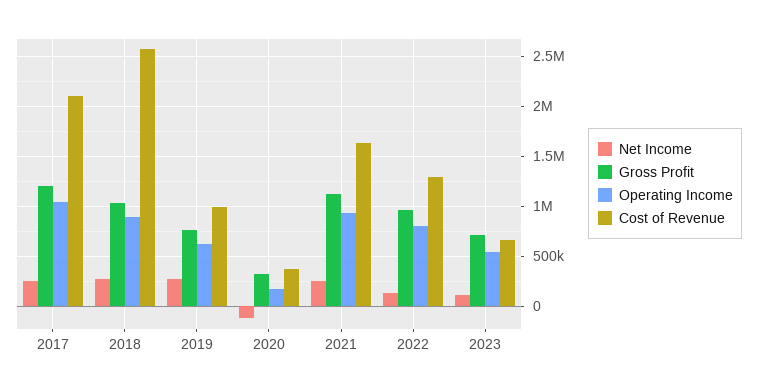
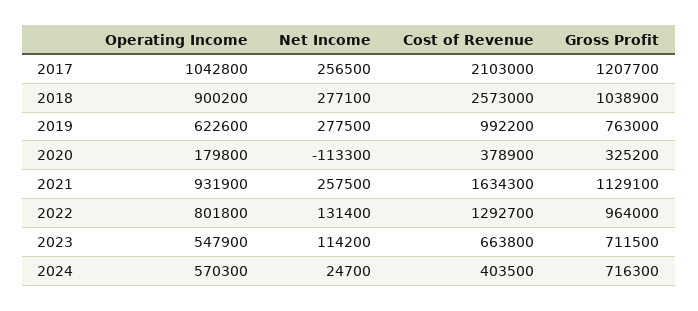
  {
    "Net Income": {
      "2017": 256500,
      "2018": 277100,
      "2019": 277500,
      "2020": -113300,
      "2021": 257500,
      "2022": 131400,
-     "2023": 114200
+     "2023": 114200,
+     "2024": 24700
    },
    "Gross Profit": {
      "2017": 1207700,
      "2018": 1038900,
      "2019": 763000,
      "2020": 325200,
      "2021": 1129100,
      "2022": 964000,
-     "2023": 711500
+     "2023": 711500,
+     "2024": 716300
    },
    "Operating Income": {
      "2017": 1042800,
      "2018": 900200,
      "2019": 622600,
      "2020": 179800,
      "2021": 931900,
      "2022": 801800,
-     "2023": 547900
+     "2023": 547900,
+     "2024": 570300
    },
    "Cost of Revenue": {
      "2017": 2103000,
      "2018": 2573000,
      "2019": 992200,
      "2020": 378900,
      "2021": 1634300,
      "2022": 1292700,
-     "2023": 663800
+     "2023": 663800,
+     "2024": 403500
    }
  }

